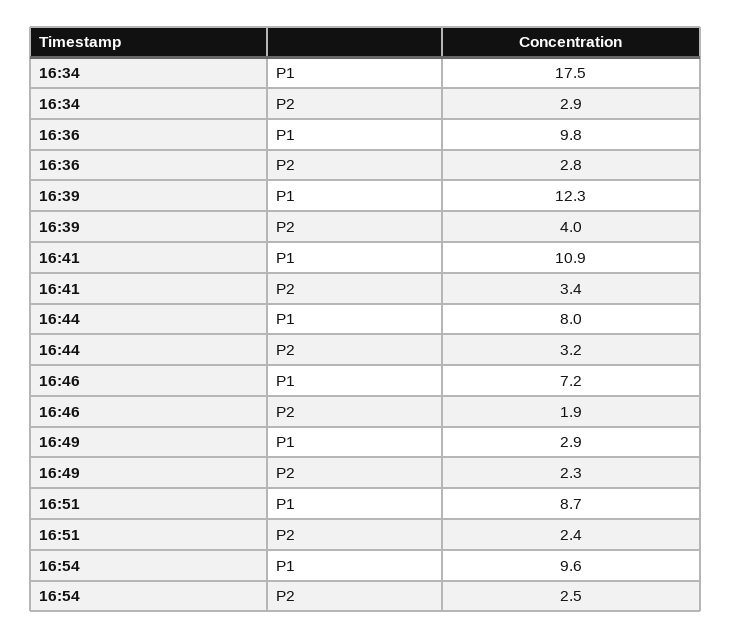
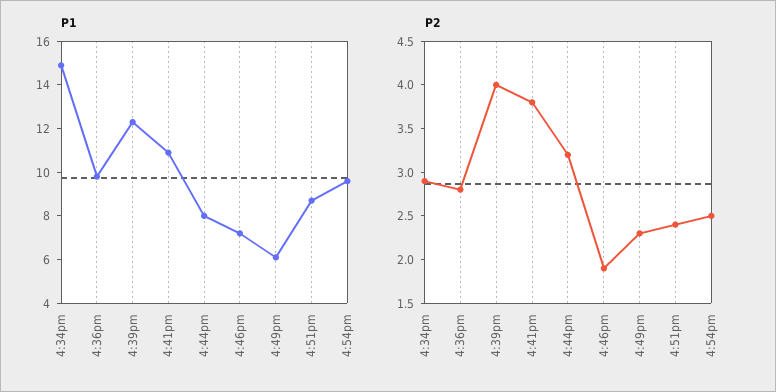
  {
    "P1": {
-     "16:34": 17.5,
+     "16:34": 15,
      "16:36": 9.8,
      "16:39": 12.3,
      "16:41": 10.9,
      "16:44": 8,
      "16:46": 7.2,
-     "16:49": 2.9,
+     "16:49": 6,
      "16:51": 8.7,
      "16:54": 9.6
    },
    "P2": {
      "16:34": 2.9,
      "16:36": 2.8,
      "16:39": 4,
-     "16:41": 3.4,
+     "16:41": 3.8,
      "16:44": 3.2,
      "16:46": 1.9,
      "16:49": 2.3,
      "16:51": 2.4,
      "16:54": 2.5
    }
  }

